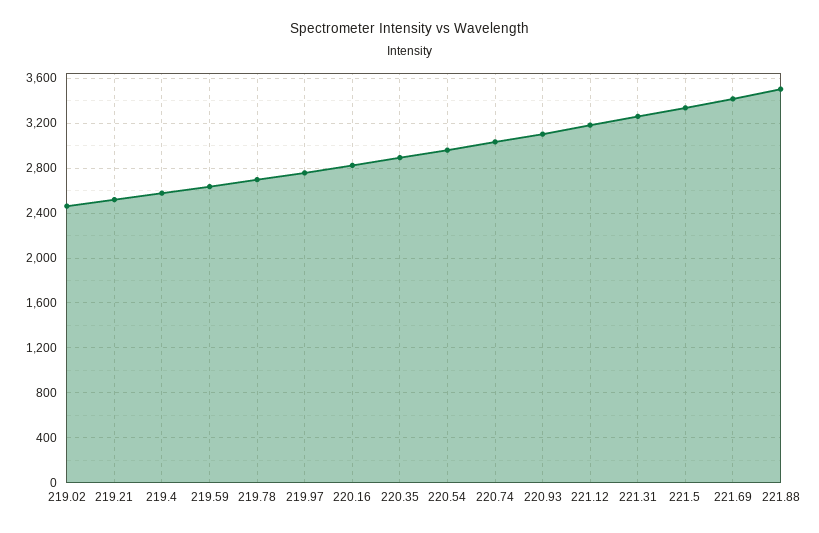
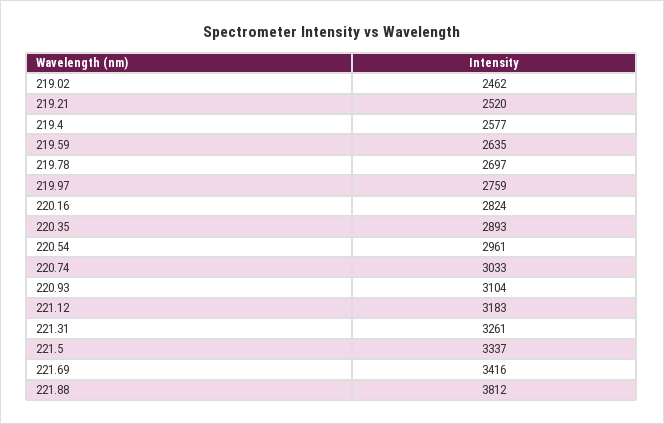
  {
    "219.02": 2462,
    "219.21": 2520,
    "219.4": 2577,
    "219.59": 2635,
    "219.78": 2697,
    "219.97": 2759,
    "220.16": 2824,
    "220.35": 2893,
    "220.54": 2961,
    "220.74": 3033,
    "220.93": 3104,
    "221.12": 3183,
    "221.31": 3261,
    "221.5": 3337,
    "221.69": 3416,
-   "221.88": 3500
+   "221.88": 3812
  }

